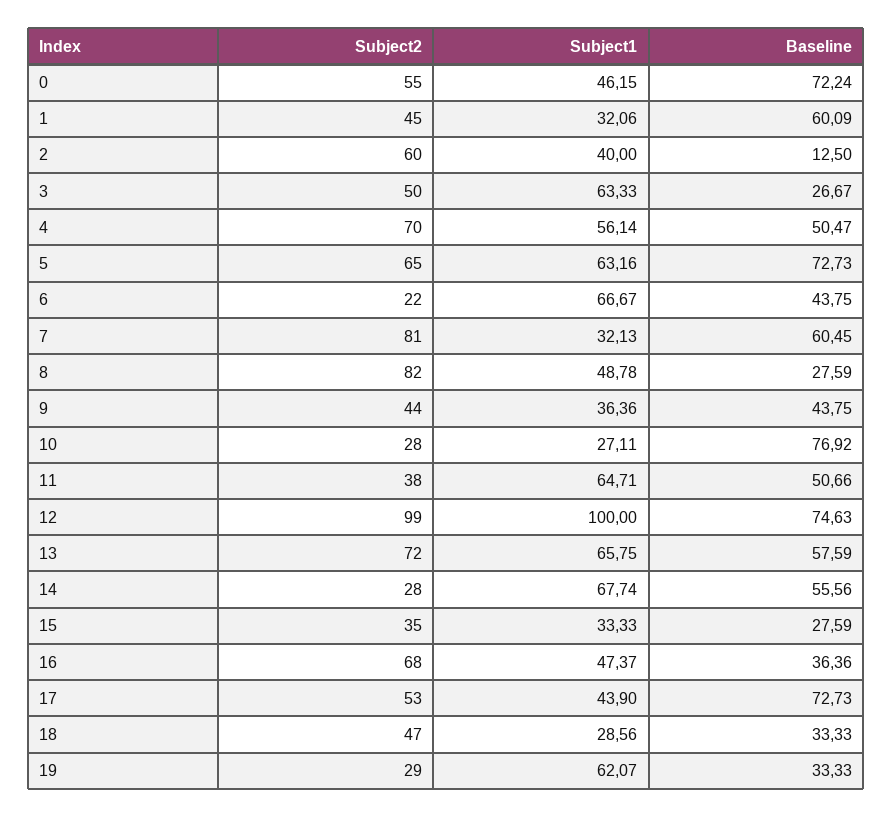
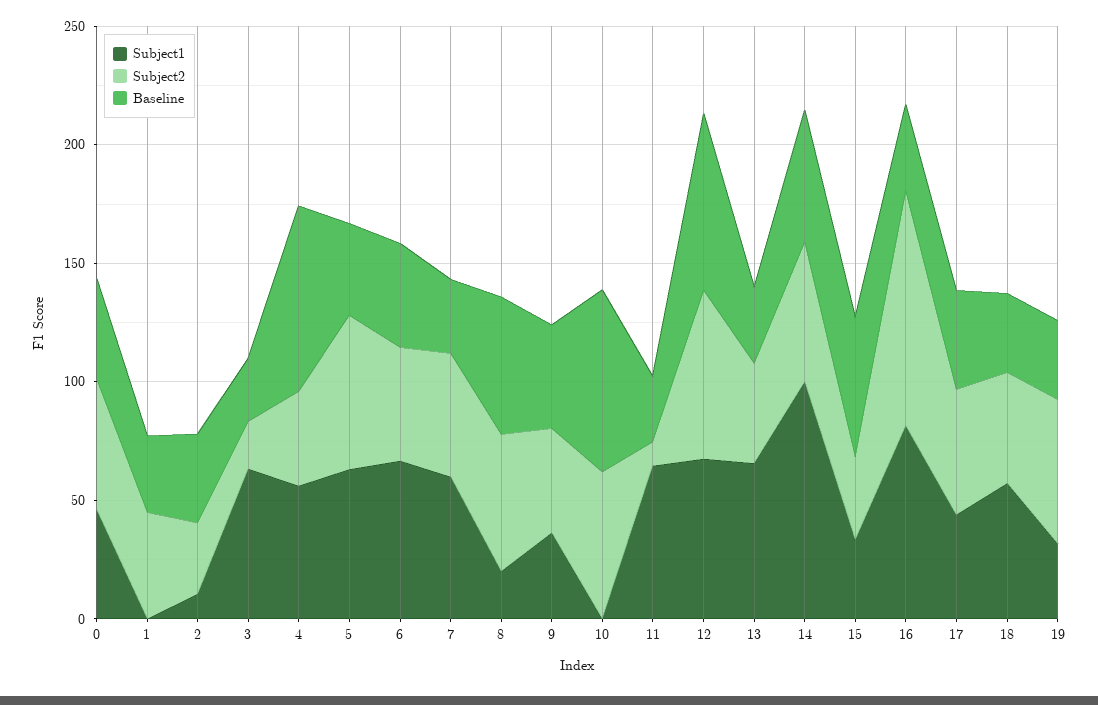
  {
    "Subject2": {
      "0": 55,
      "1": 45,
-     "2": 60,
+     "2": 30,
-     "3": 50,
+     "3": 20,
-     "4": 70,
+     "4": 40,
      "5": 65,
-     "6": 22,
+     "6": 50,
-     "7": 81,
+     "7": 50,
-     "8": 82,
+     "8": 60,
      "9": 44,
-     "10": 28,
+     "10": 60,
-     "11": 38,
+     "11": 10,
-     "12": 99,
+     "12": 70,
-     "13": 72,
+     "13": 40,
-     "14": 28,
+     "14": 60,
      "15": 35,
-     "16": 68,
+     "16": 100,
      "17": 53,
      "18": 47,
-     "19": 29
+     "19": 60
    },
    "Subject1": {
      "0": 46.15,
-     "1": 32.06,
+     "1": 0,
-     "2": 40,
+     "2": 10,
      "3": 63.33,
      "4": 56.14,
      "5": 63.16,
      "6": 66.67,
-     "7": 32.13,
+     "7": 60,
-     "8": 48.78,
+     "8": 20,
      "9": 36.36,
-     "10": 27.11,
+     "10": 0,
      "11": 64.71,
-     "12": 100,
+     "12": 70,
      "13": 65.75,
-     "14": 67.74,
+     "14": 100,
      "15": 33.33,
-     "16": 47.37,
+     "16": 80,
      "17": 43.9,
-     "18": 28.56,
+     "18": 60,
-     "19": 62.07
+     "19": 30
    },
    "Baseline": {
-     "0": 72.24,
+     "0": 40,
-     "1": 60.09,
+     "1": 30,
-     "2": 12.5,
+     "2": 40,
      "3": 26.67,
-     "4": 50.47,
+     "4": 80,
-     "5": 72.73,
+     "5": 40,
      "6": 43.75,
-     "7": 60.45,
+     "7": 30,
-     "8": 27.59,
+     "8": 60,
      "9": 43.75,
      "10": 76.92,
-     "11": 50.66,
+     "11": 30,
      "12": 74.63,
-     "13": 57.59,
+     "13": 30,
      "14": 55.56,
-     "15": 27.59,
+     "15": 60,
      "16": 36.36,
-     "17": 72.73,
+     "17": 40,
      "18": 33.33,
      "19": 33.33
    }
  }

